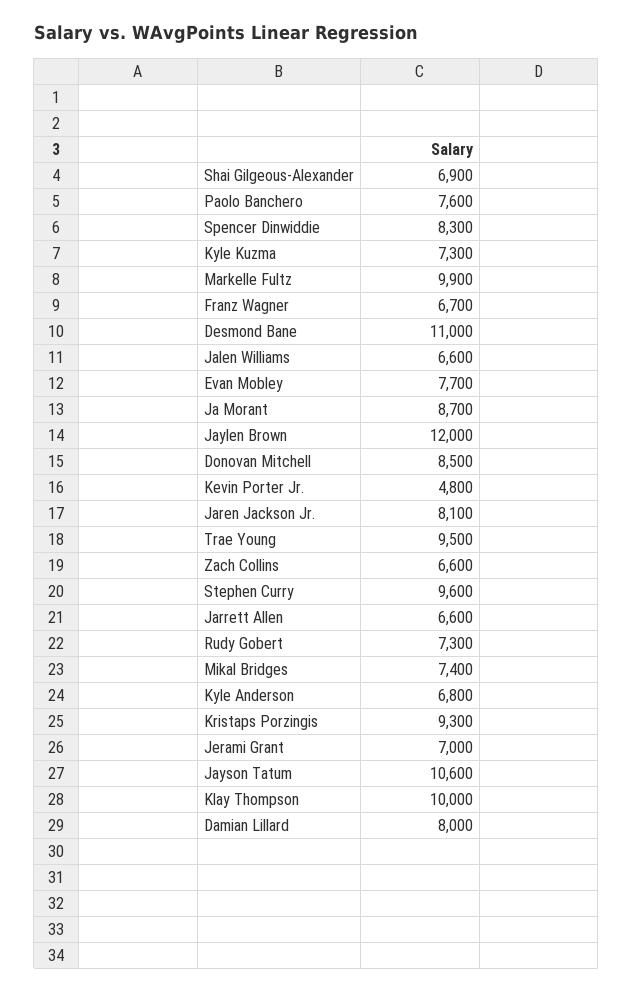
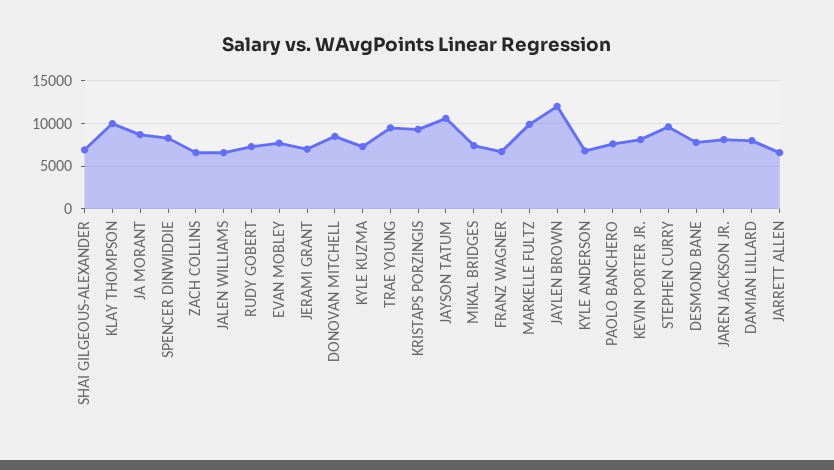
  {
    "Shai Gilgeous-Alexander": 6900,
    "Paolo Banchero": 7600,
    "Spencer Dinwiddie": 8300,
    "Kyle Kuzma": 7300,
    "Markelle Fultz": 9900,
    "Franz Wagner": 6700,
-   "Desmond Bane": 11000,
+   "Desmond Bane": 8000,
    "Jalen Williams": 6600,
    "Evan Mobley": 7700,
    "Ja Morant": 8700,
    "Jaylen Brown": 12000,
    "Donovan Mitchell": 8500,
-   "Kevin Porter Jr.": 4800,
+   "Kevin Porter Jr.": 8000,
    "Jaren Jackson Jr.": 8100,
    "Trae Young": 9500,
    "Zach Collins": 6600,
    "Stephen Curry": 9600,
    "Jarrett Allen": 6600,
    "Rudy Gobert": 7300,
    "Mikal Bridges": 7400,
    "Kyle Anderson": 6800,
    "Kristaps Porzingis": 9300,
    "Jerami Grant": 7000,
    "Jayson Tatum": 10600,
    "Klay Thompson": 10000,
    "Damian Lillard": 8000
  }

